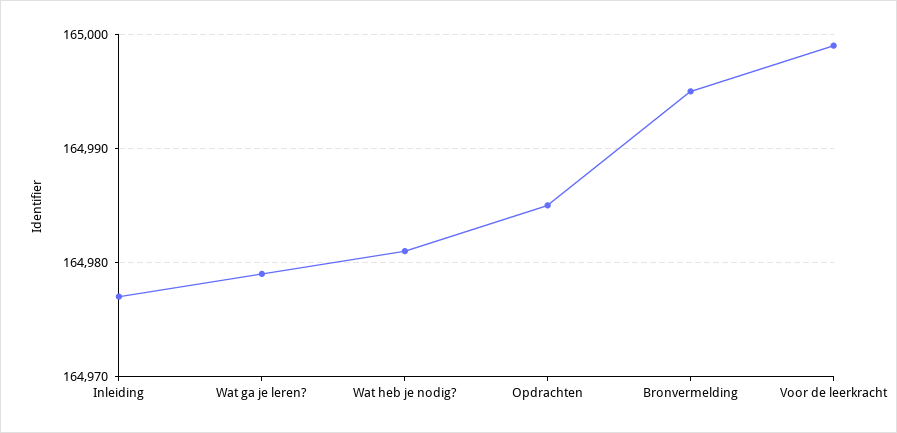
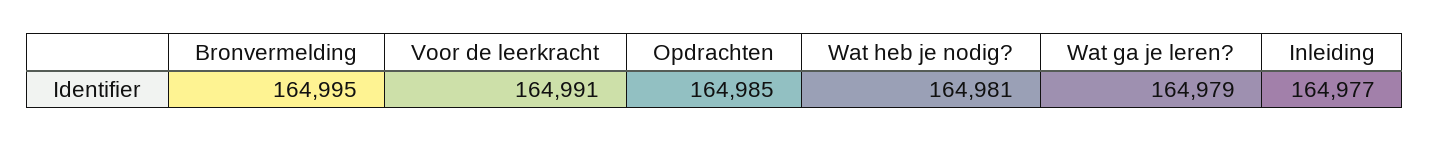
  {
    "Inleiding": 164977,
    "Wat ga je leren?": 164979,
    "Wat heb je nodig?": 164981,
    "Opdrachten": 164985,
    "Bronvermelding": 164995,
-   "Voor de leerkracht": 164999
+   "Voor de leerkracht": 164991
  }

